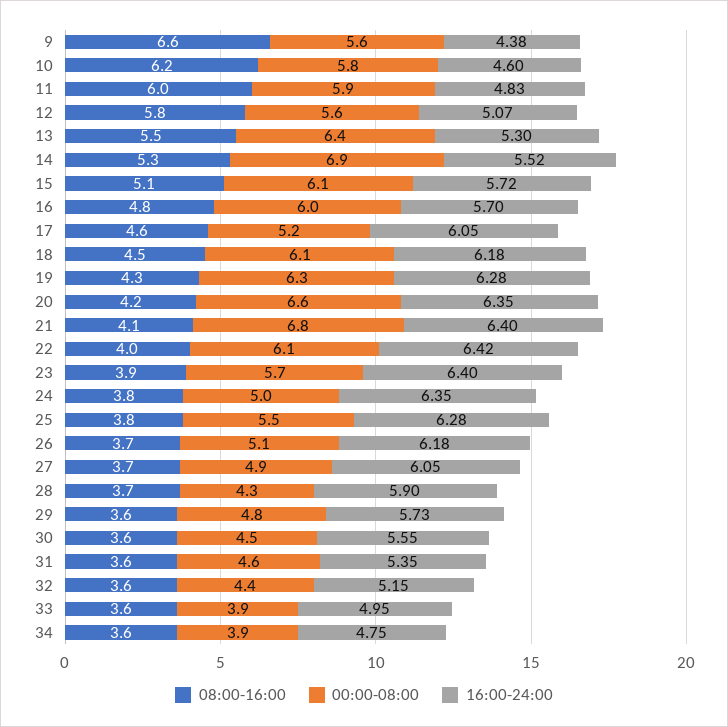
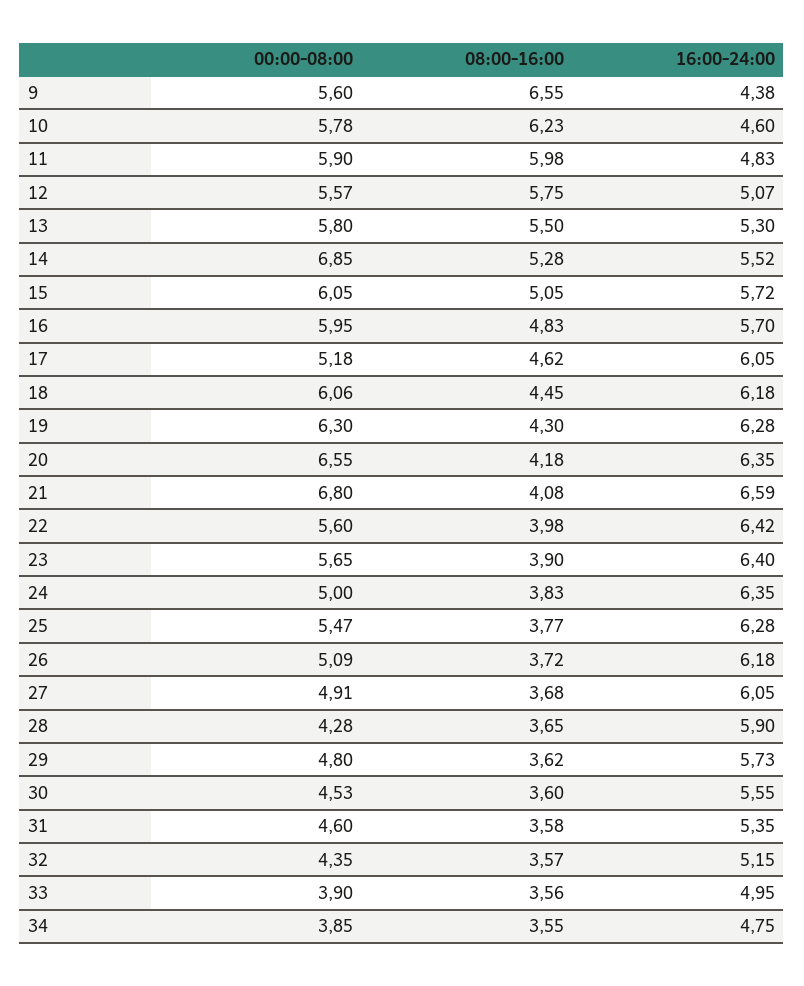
  {
    "08:00-16:00": {
      "9": 6.55,
      "10": 6.23,
      "11": 5.98,
      "12": 5.75,
      "13": 5.5,
      "14": 5.28,
      "15": 5.05,
      "16": 4.83,
      "17": 4.62,
      "18": 4.45,
      "19": 4.3,
      "20": 4.18,
      "21": 4.08,
      "22": 3.98,
      "23": 3.9,
      "24": 3.83,
      "25": 3.77,
      "26": 3.72,
      "27": 3.68,
      "28": 3.65,
      "29": 3.62,
      "30": 3.6,
      "31": 3.58,
      "32": 3.57,
      "33": 3.56,
      "34": 3.55
    },
    "00:00-08:00": {
      "9": 5.6,
      "10": 5.78,
      "11": 5.9,
      "12": 5.57,
-     "13": 6.4,
+     "13": 5.8,
      "14": 6.85,
      "15": 6.05,
      "16": 5.95,
      "17": 5.18,
      "18": 6.06,
      "19": 6.3,
      "20": 6.55,
      "21": 6.8,
-     "22": 6.1,
+     "22": 5.6,
      "23": 5.65,
      "24": 5,
      "25": 5.47,
      "26": 5.09,
      "27": 4.91,
      "28": 4.28,
      "29": 4.8,
      "30": 4.53,
      "31": 4.6,
      "32": 4.35,
      "33": 3.9,
      "34": 3.85
    },
    "16:00-24:00": {
      "9": 4.38,
      "10": 4.6,
      "11": 4.83,
      "12": 5.07,
      "13": 5.3,
      "14": 5.52,
      "15": 5.72,
      "16": 5.7,
      "17": 6.05,
      "18": 6.18,
      "19": 6.28,
      "20": 6.35,
-     "21": 6.4,
+     "21": 6.59,
      "22": 6.42,
      "23": 6.4,
      "24": 6.35,
      "25": 6.28,
      "26": 6.18,
      "27": 6.05,
      "28": 5.9,
      "29": 5.73,
      "30": 5.55,
      "31": 5.35,
      "32": 5.15,
      "33": 4.95,
      "34": 4.75
    }
  }

